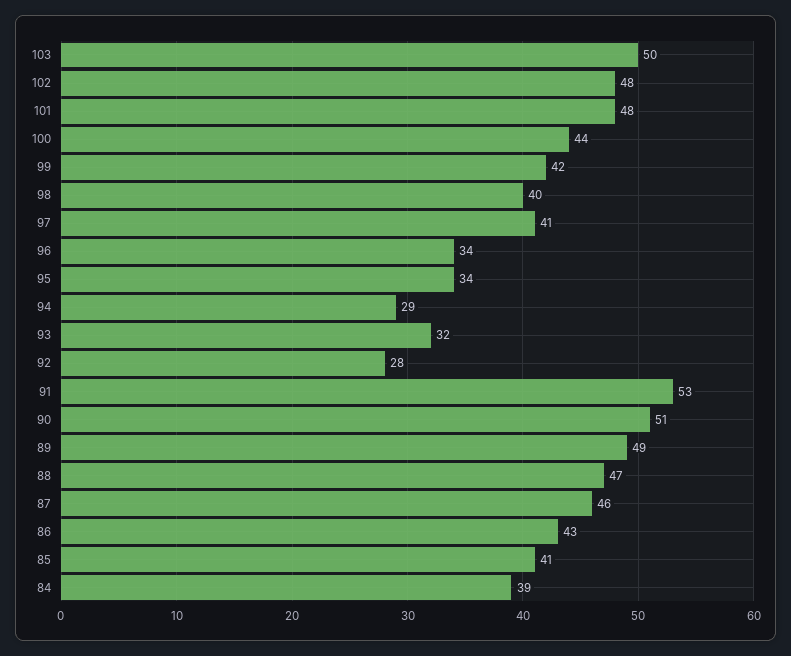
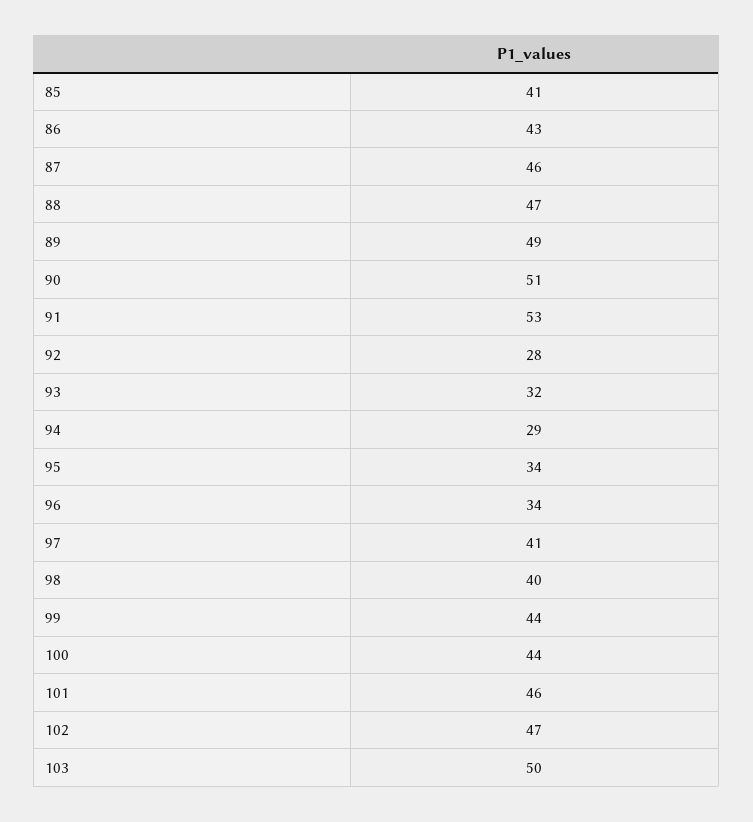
  {
    "103": 50,
-   "102": 48,
+   "102": 47,
-   "101": 48,
+   "101": 46,
    "100": 44,
-   "99": 42,
+   "99": 44,
    "98": 40,
    "97": 41,
    "96": 34,
    "95": 34,
    "94": 29,
    "93": 32,
    "92": 28,
    "91": 53,
    "90": 51,
    "89": 49,
    "88": 47,
    "87": 46,
    "86": 43,
-   "85": 41,
+   "85": 41
-   "84": 39
  }

